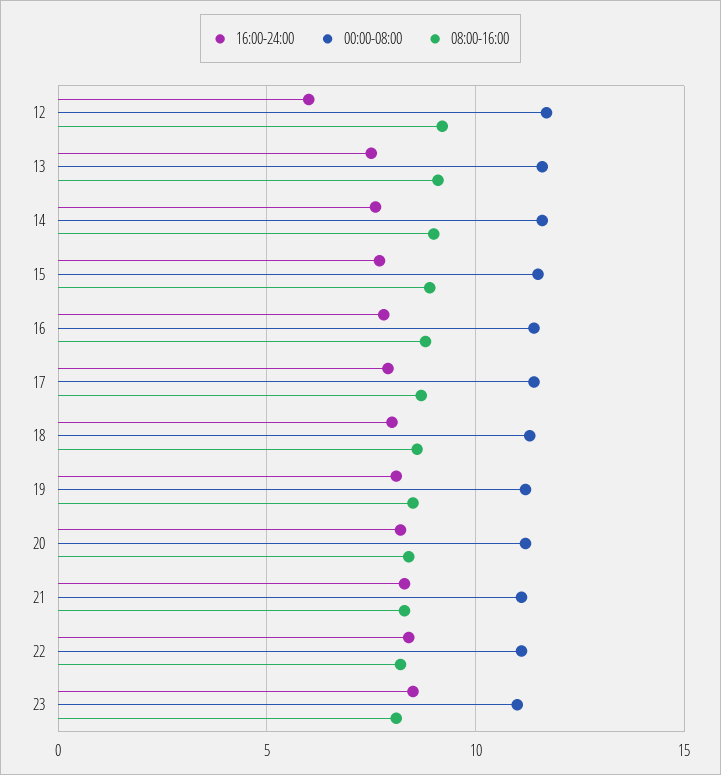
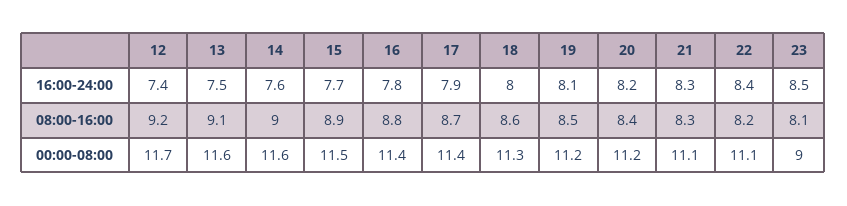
  {
    "16:00-24:00": {
-     "12": 6,
+     "12": 7.4,
      "13": 7.5,
      "14": 7.6,
      "15": 7.7,
      "16": 7.8,
      "17": 7.9,
      "18": 8,
      "19": 8.1,
      "20": 8.2,
      "21": 8.3,
      "22": 8.4,
      "23": 8.5
    },
    "00:00-08:00": {
      "12": 11.7,
      "13": 11.6,
      "14": 11.6,
      "15": 11.5,
      "16": 11.4,
      "17": 11.4,
      "18": 11.3,
      "19": 11.2,
      "20": 11.2,
      "21": 11.1,
      "22": 11.1,
-     "23": 11
+     "23": 9
    },
    "08:00-16:00": {
      "12": 9.2,
      "13": 9.1,
      "14": 9,
      "15": 8.9,
      "16": 8.8,
      "17": 8.7,
      "18": 8.6,
      "19": 8.5,
      "20": 8.4,
      "21": 8.3,
      "22": 8.2,
      "23": 8.1
    }
  }

